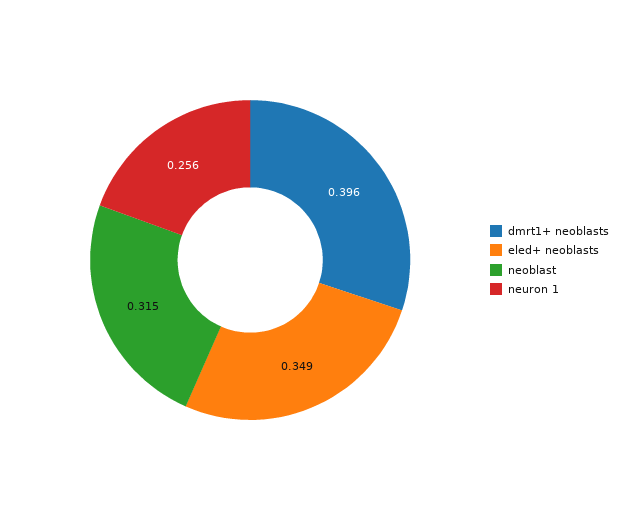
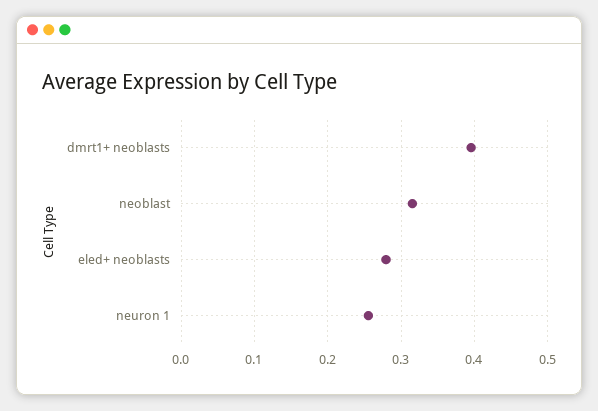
  {
    "dmrt1+ neoblasts": 0.396,
-   "eled+ neoblasts": 0.349,
+   "eled+ neoblasts": 0.28,
    "neoblast": 0.315,
    "neuron 1": 0.256
  }

